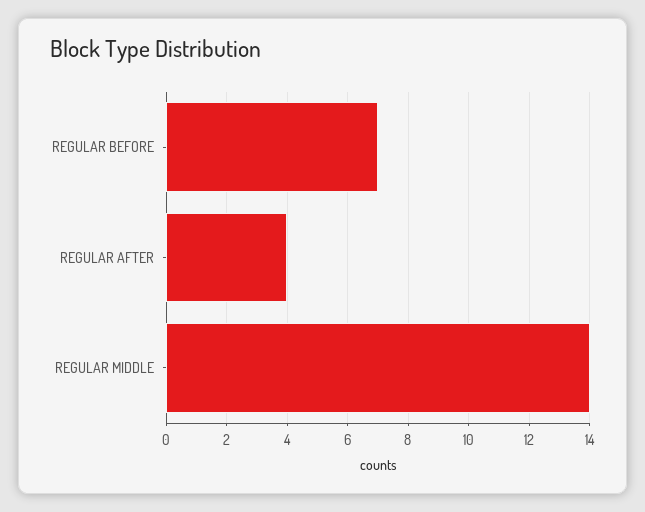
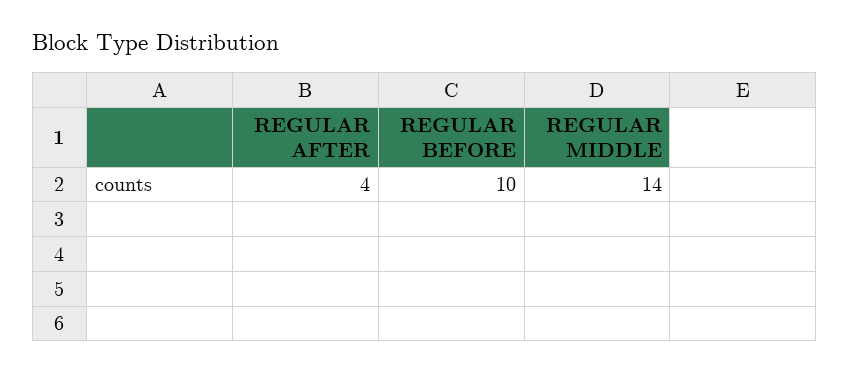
  {
-   "REGULAR BEFORE": 7,
+   "REGULAR BEFORE": 10,
    "REGULAR AFTER": 4,
    "REGULAR MIDDLE": 14
  }

